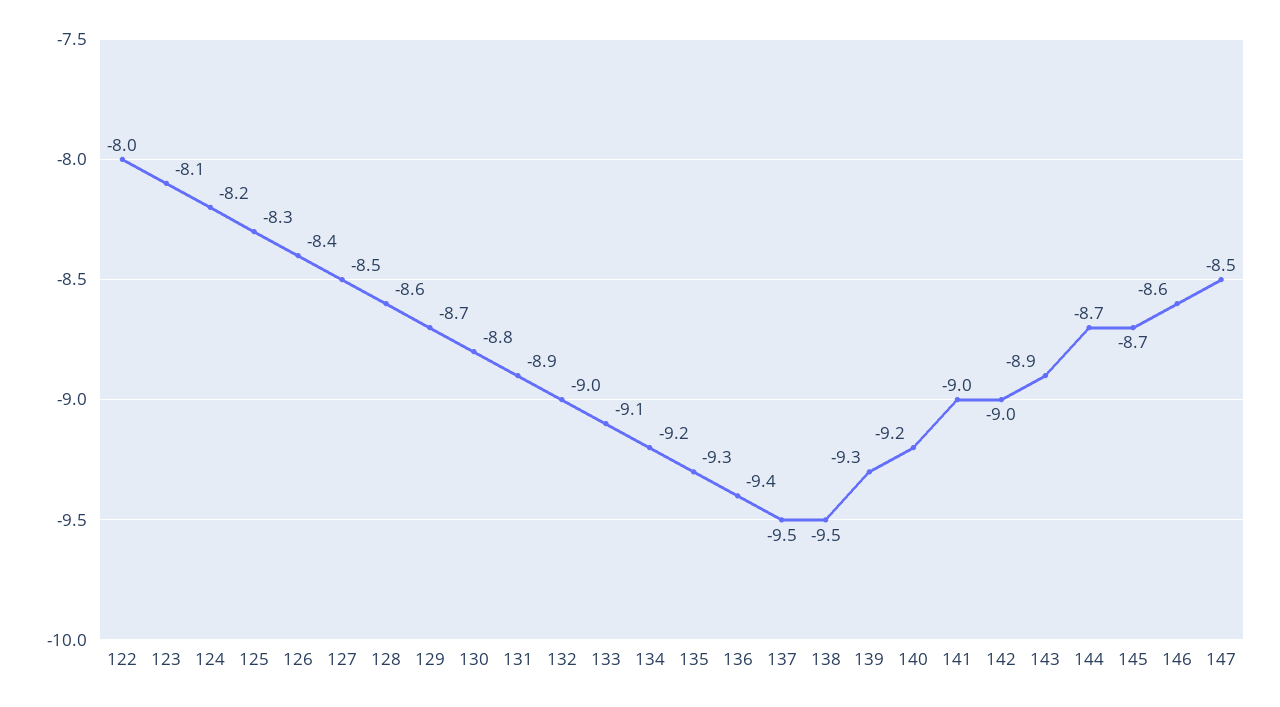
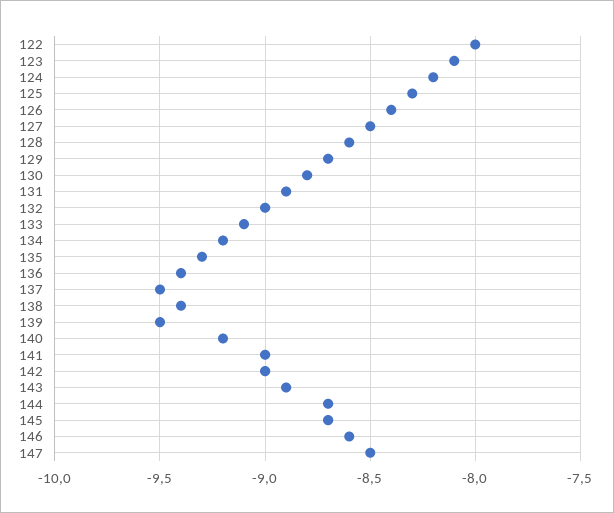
  {
    "122": -8,
    "123": -8.1,
    "124": -8.2,
    "125": -8.3,
    "126": -8.4,
    "127": -8.5,
    "128": -8.6,
    "129": -8.7,
    "130": -8.8,
    "131": -8.9,
    "132": -9,
    "133": -9.1,
    "134": -9.2,
    "135": -9.3,
    "136": -9.4,
    "137": -9.5,
-   "138": -9.5,
+   "138": -9.4,
-   "139": -9.3,
+   "139": -9.5,
    "140": -9.2,
    "141": -9,
    "142": -9,
    "143": -8.9,
    "144": -8.7,
    "145": -8.7,
    "146": -8.6,
    "147": -8.5
  }

